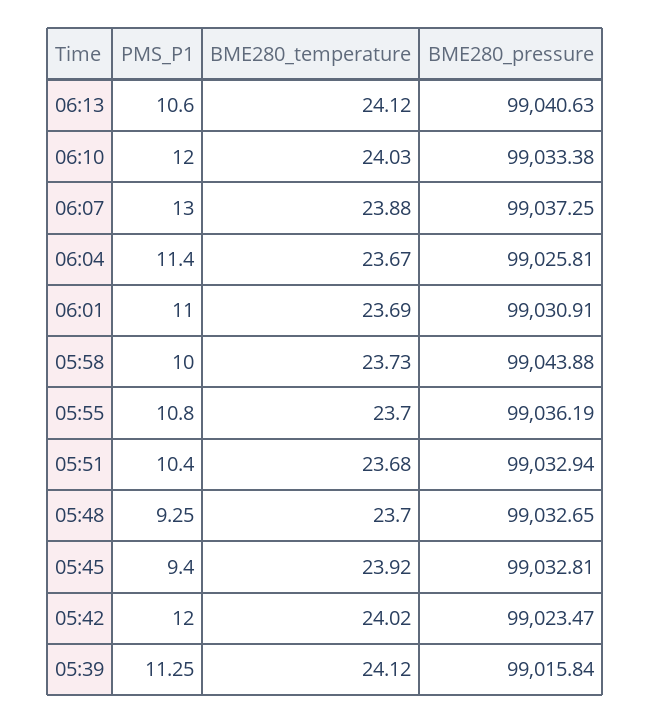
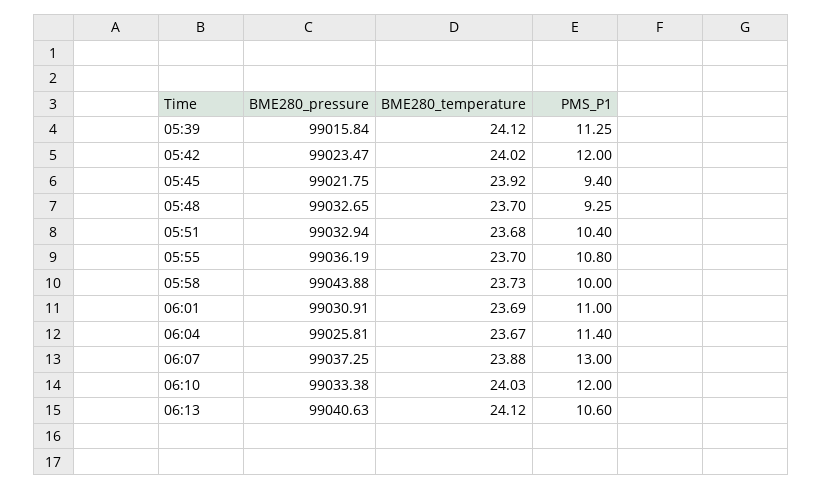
  {
    "PMS_P1": {
      "06:13": 10.6,
      "06:10": 12,
      "06:07": 13,
      "06:04": 11.4,
      "06:01": 11,
      "05:58": 10,
      "05:55": 10.8,
      "05:51": 10.4,
      "05:48": 9.25,
      "05:45": 9.4,
      "05:42": 12,
      "05:39": 11.25
    },
    "BME280_temperature": {
      "06:13": 24.12,
      "06:10": 24.03,
      "06:07": 23.88,
      "06:04": 23.67,
      "06:01": 23.69,
      "05:58": 23.73,
      "05:55": 23.7,
      "05:51": 23.68,
      "05:48": 23.7,
      "05:45": 23.92,
      "05:42": 24.02,
      "05:39": 24.12
    },
    "BME280_pressure": {
      "06:13": 99040.63,
      "06:10": 99033.38,
      "06:07": 99037.25,
      "06:04": 99025.81,
      "06:01": 99030.91,
      "05:58": 99043.88,
      "05:55": 99036.19,
      "05:51": 99032.94,
      "05:48": 99032.65,
-     "05:45": 99032.81,
+     "05:45": 99021.75,
      "05:42": 99023.47,
      "05:39": 99015.84
    }
  }

